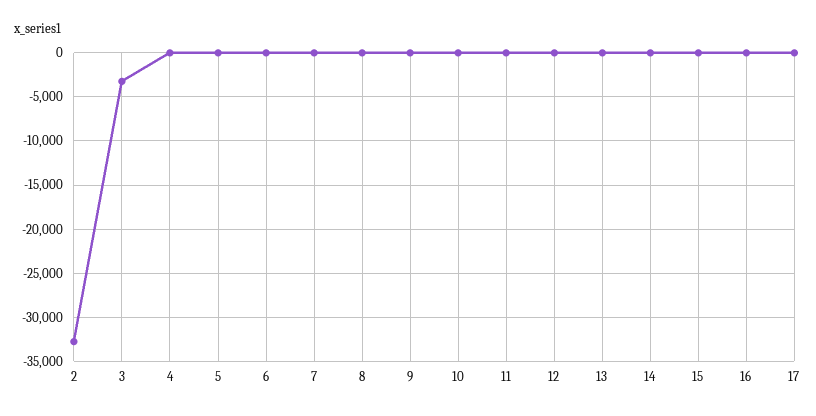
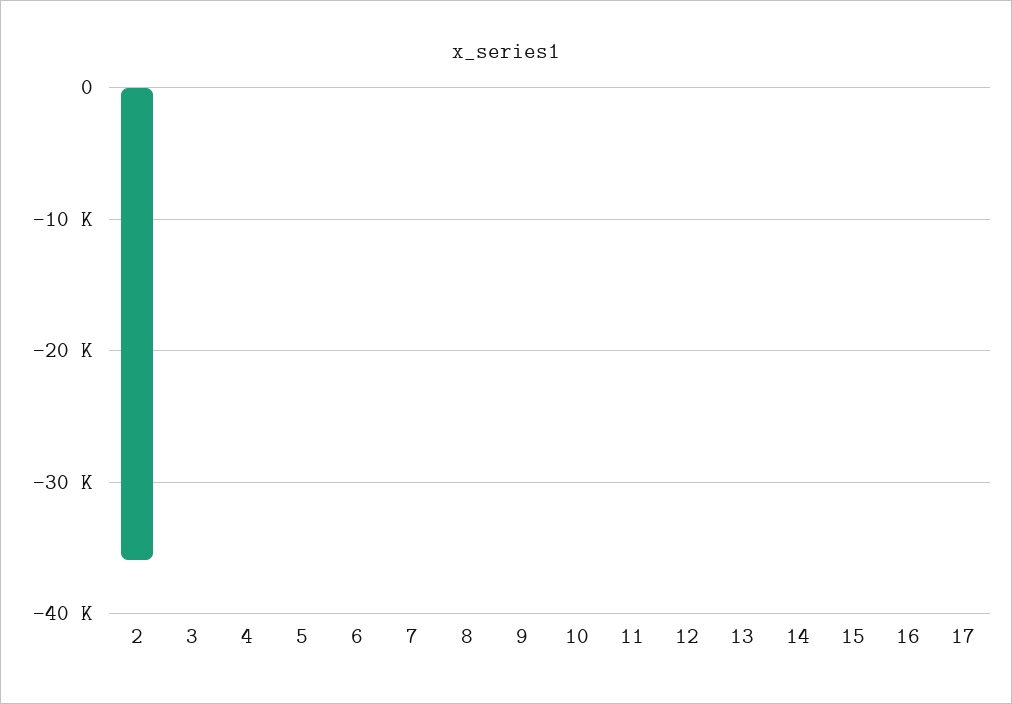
  {
-   "2": -33000,
+   "2": -36000,
-   "3": -3000,
+   "3": 0,
    "4": 0,
    "5": 0,
    "6": 0,
    "7": 0,
    "8": 0,
    "9": 0,
    "10": 0,
    "11": 0,
    "12": 0,
    "13": 0,
    "14": 0,
    "15": 0,
    "16": 0,
    "17": 0
  }

